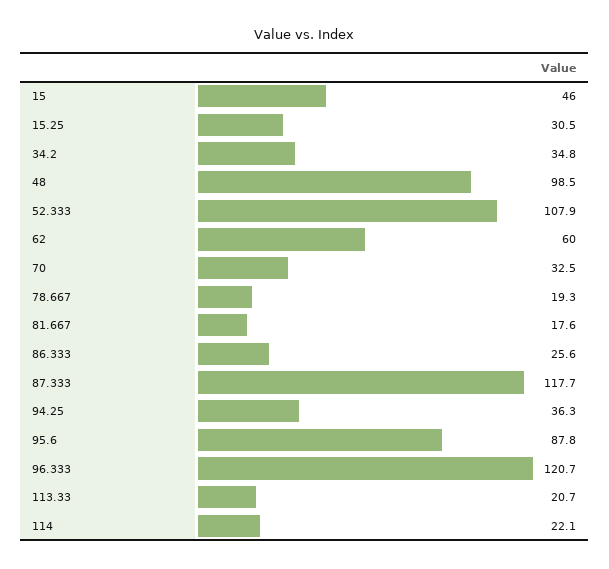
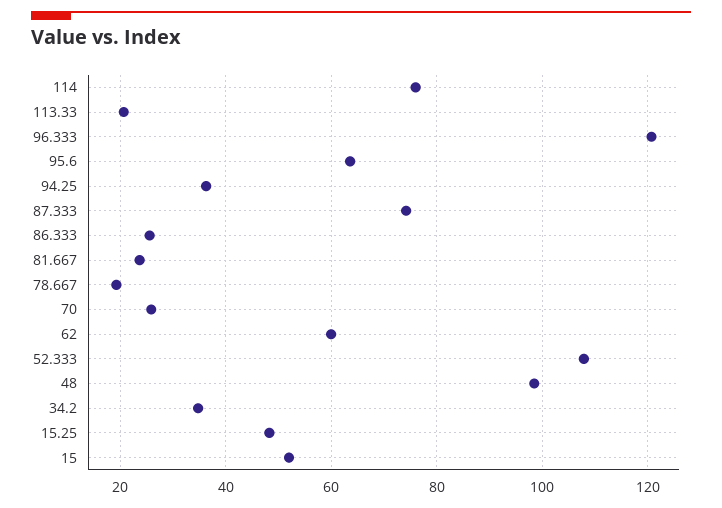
  {
-   "15": 46,
+   "15": 52,
-   "15.25": 30.5,
+   "15.25": 48,
    "34.2": 34.8,
    "48": 98.5,
    "52.333": 107.9,
    "62": 60,
-   "70": 32.5,
+   "70": 26,
    "78.667": 19.3,
-   "81.667": 17.6,
+   "81.667": 24,
    "86.333": 25.6,
-   "87.333": 117.7,
+   "87.333": 74,
    "94.25": 36.3,
-   "95.6": 87.8,
+   "95.6": 64,
    "96.333": 120.7,
    "113.33": 20.7,
-   "114": 22.1
+   "114": 76
  }

